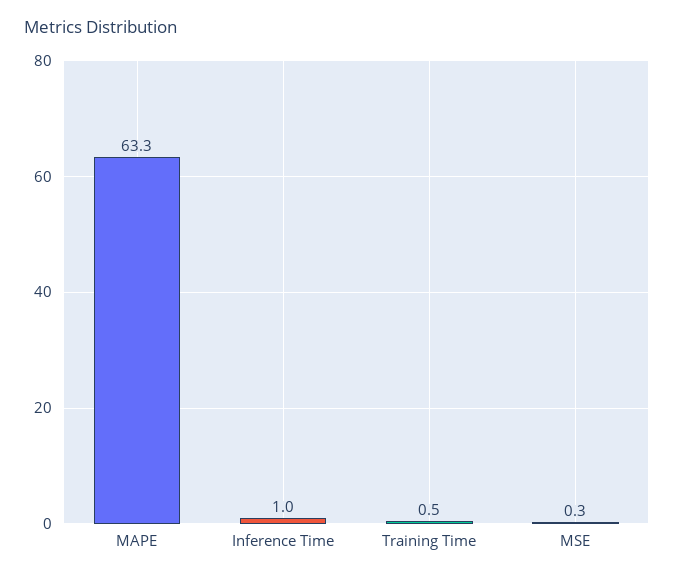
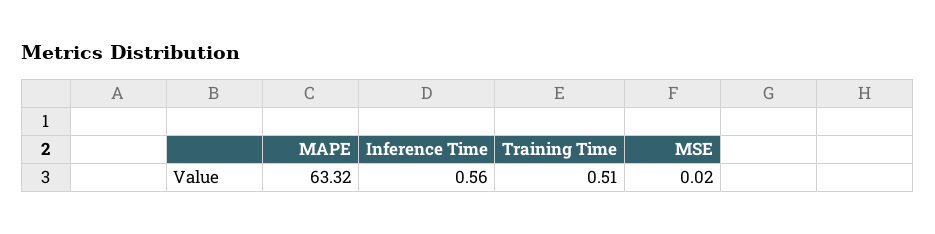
  {
    "MAPE": 63.32,
-   "Inference Time": 1,
+   "Inference Time": 0.56,
    "Training Time": 0.51,
-   "MSE": 0.3
+   "MSE": 0.02
  }

